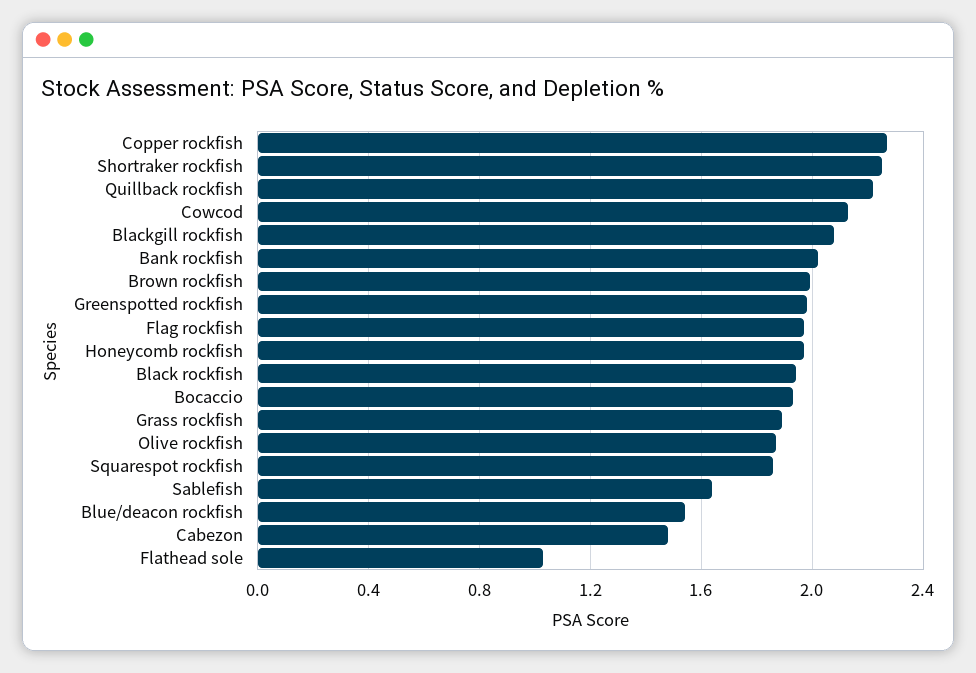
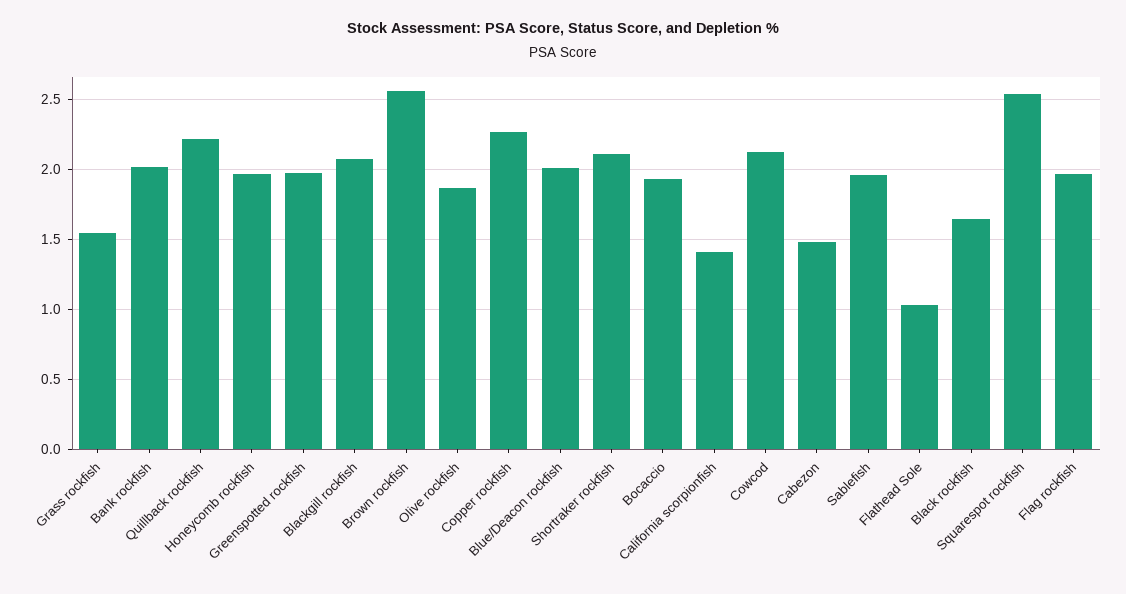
  {
    "Copper rockfish": 2.25,
-   "Shortraker rockfish": 2.25,
+   "Shortraker rockfish": 2.1,
    "Quillback rockfish": 2.2,
    "Cowcod": 2.15,
    "Blackgill rockfish": 2.1,
    "Bank rockfish": 2,
-   "Brown rockfish": 2,
+   "Brown rockfish": 2.55,
    "Greenspotted rockfish": 2,
    "Flag rockfish": 1.95,
    "Honeycomb rockfish": 1.95,
-   "Black rockfish": 1.95,
+   "Black rockfish": 1.65,
    "Bocaccio": 1.95,
-   "Grass rockfish": 1.9,
+   "Grass rockfish": 1.55,
    "Olive rockfish": 1.85,
-   "Squarespot rockfish": 1.85,
+   "Squarespot rockfish": 2.55,
-   "Sablefish": 1.65,
+   "Sablefish": 1.95,
-   "Blue/deacon rockfish": 1.55,
+   "Blue/deacon rockfish": 2,
    "Cabezon": 1.5,
-   "Flathead sole": 1.05
+   "Flathead sole": 1.05,
+   "California scorpionfish": 1.4
  }

